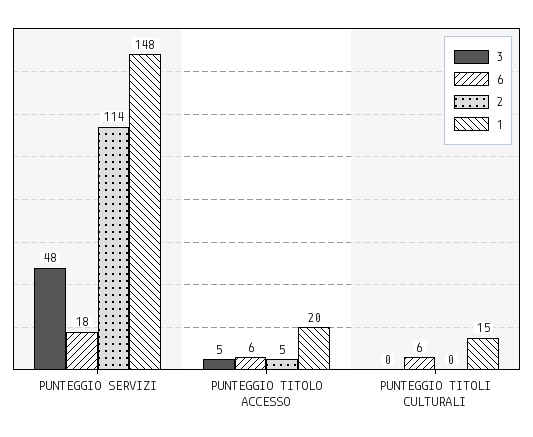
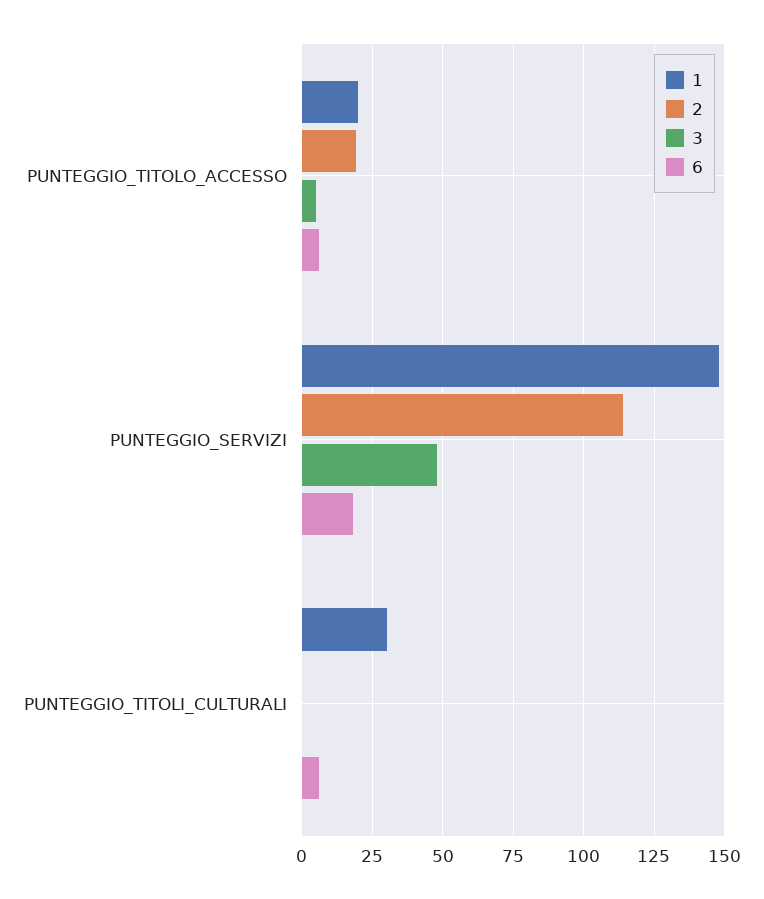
  {
    "3": {
      "PUNTEGGIO SERVIZI": 48,
      "PUNTEGGIO TITOLO ACCESSO": 5,
      "PUNTEGGIO TITOLI CULTURALI": 0
    },
    "6": {
      "PUNTEGGIO SERVIZI": 18,
      "PUNTEGGIO TITOLO ACCESSO": 6,
      "PUNTEGGIO TITOLI CULTURALI": 6
    },
    "2": {
      "PUNTEGGIO SERVIZI": 114,
-     "PUNTEGGIO TITOLO ACCESSO": 5,
+     "PUNTEGGIO TITOLO ACCESSO": 20,
      "PUNTEGGIO TITOLI CULTURALI": 0
    },
    "1": {
      "PUNTEGGIO SERVIZI": 148,
      "PUNTEGGIO TITOLO ACCESSO": 20,
-     "PUNTEGGIO TITOLI CULTURALI": 15
+     "PUNTEGGIO TITOLI CULTURALI": 30
    }
  }

